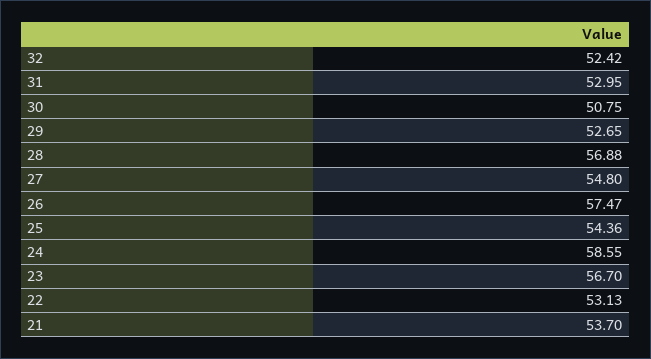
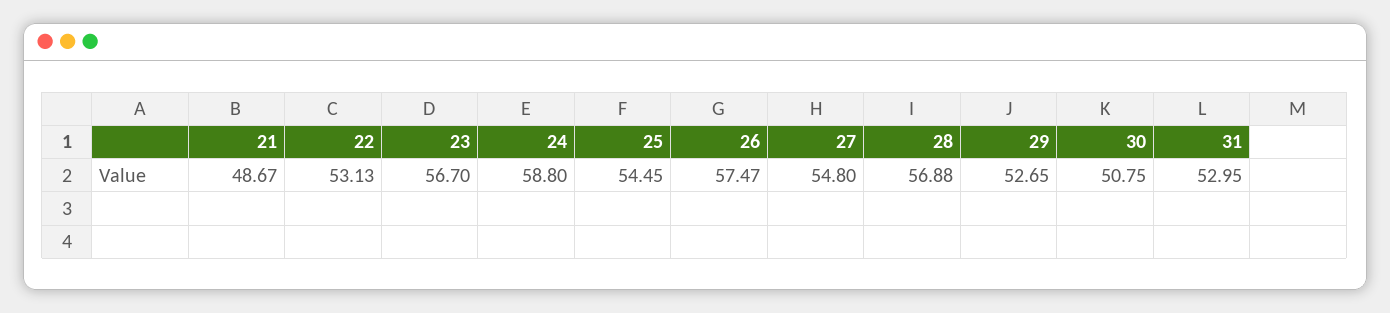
  {
-   "32": 52.42,
    "31": 52.95,
    "30": 50.75,
    "29": 52.65,
    "28": 56.88,
    "27": 54.8,
    "26": 57.47,
-   "25": 54.36,
+   "25": 54.45,
-   "24": 58.55,
+   "24": 58.8,
    "23": 56.7,
    "22": 53.13,
-   "21": 53.7
+   "21": 48.67
  }

